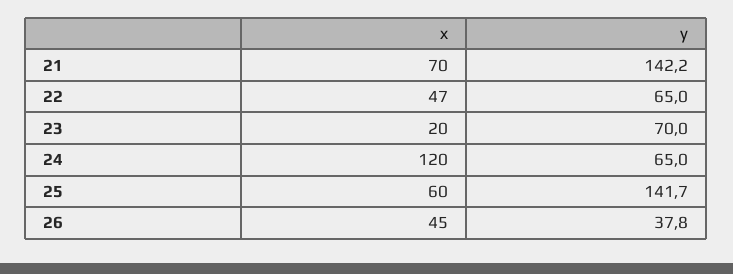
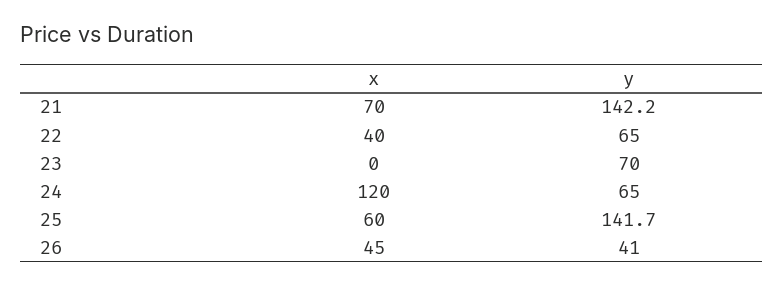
  {
    "x": {
      "21": 70,
-     "22": 47,
+     "22": 40,
-     "23": 20,
+     "23": 0,
      "24": 120,
      "25": 60,
      "26": 45
    },
    "y": {
      "21": 142.2,
      "22": 65,
      "23": 70,
      "24": 65,
      "25": 141.7,
-     "26": 37.8
+     "26": 41
    }
  }

